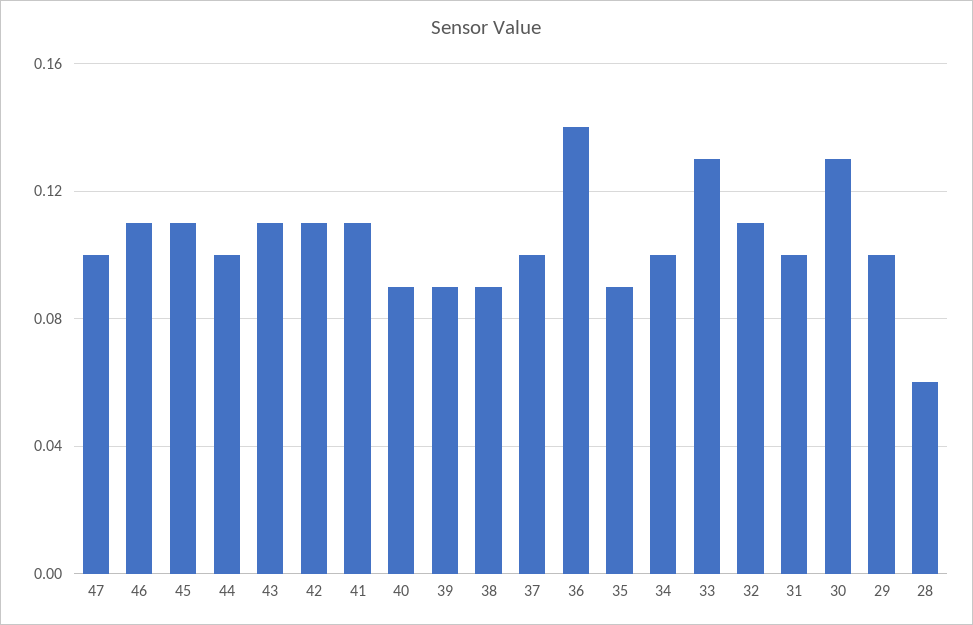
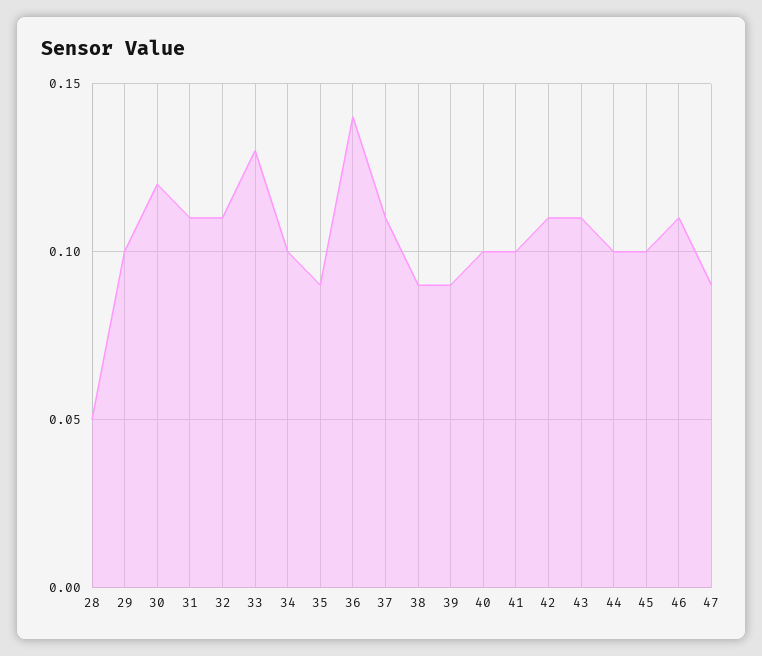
  {
-   "47": 0.1,
+   "47": 0.09,
    "46": 0.11,
-   "45": 0.11,
+   "45": 0.1,
    "44": 0.1,
    "43": 0.11,
    "42": 0.11,
-   "41": 0.11,
+   "41": 0.1,
-   "40": 0.09,
+   "40": 0.1,
    "39": 0.09,
    "38": 0.09,
-   "37": 0.1,
+   "37": 0.11,
    "36": 0.14,
    "35": 0.09,
    "34": 0.1,
    "33": 0.13,
    "32": 0.11,
-   "31": 0.1,
+   "31": 0.11,
-   "30": 0.13,
+   "30": 0.12,
    "29": 0.1,
-   "28": 0.06
+   "28": 0.05
  }

